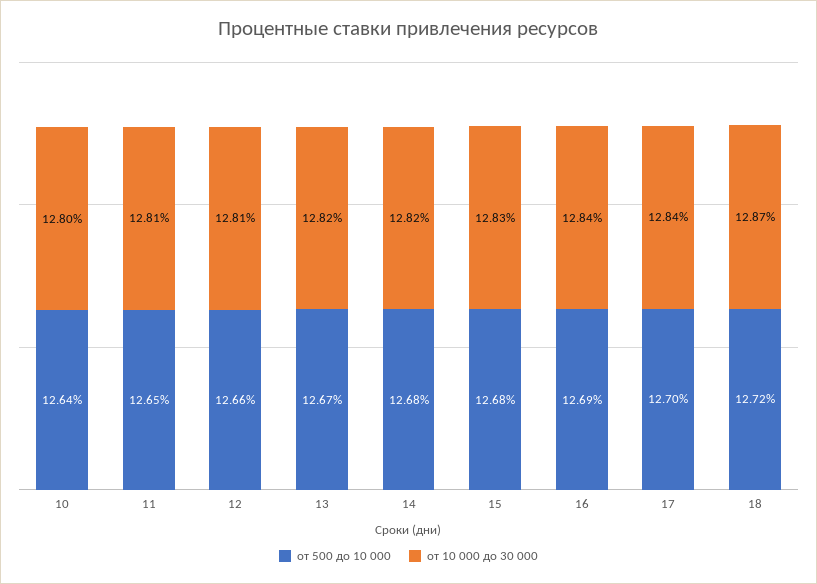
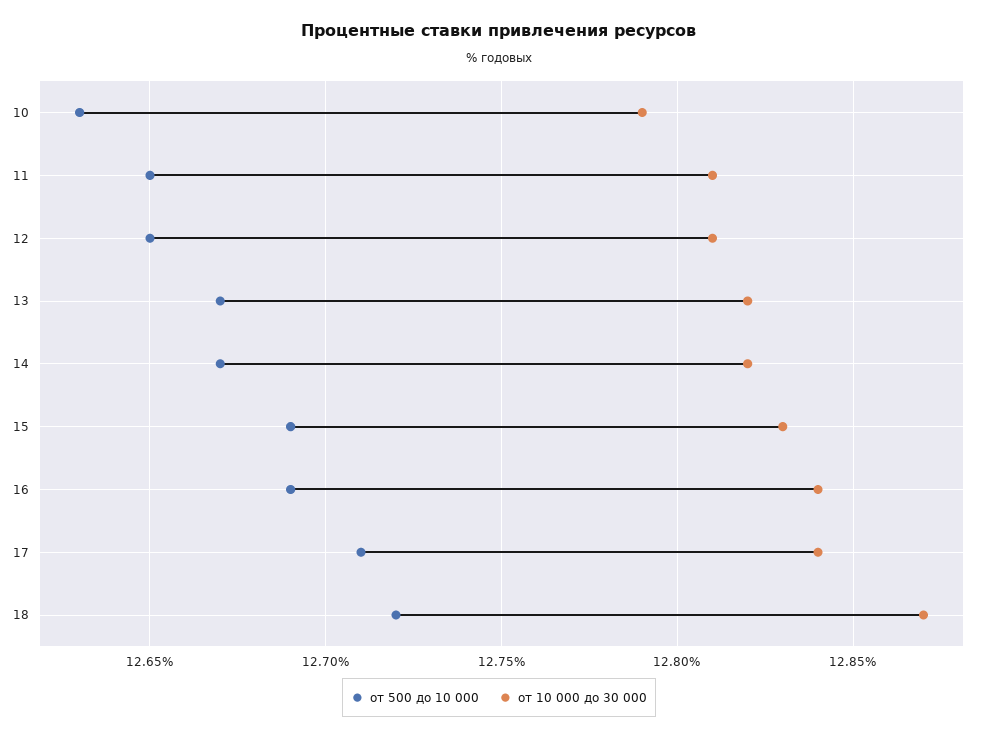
  {
    "от 500 до 10 000": {
-     "10": 12.64,
+     "10": 12.63,
      "11": 12.65,
-     "12": 12.66,
+     "12": 12.65,
      "13": 12.67,
-     "14": 12.68,
+     "14": 12.67,
-     "15": 12.68,
+     "15": 12.69,
      "16": 12.69,
-     "17": 12.7,
+     "17": 12.71,
      "18": 12.72
    },
    "от 10 000 до 30 000": {
-     "10": 12.8,
+     "10": 12.79,
      "11": 12.81,
      "12": 12.81,
      "13": 12.82,
      "14": 12.82,
      "15": 12.83,
      "16": 12.84,
      "17": 12.84,
      "18": 12.87
    }
  }

